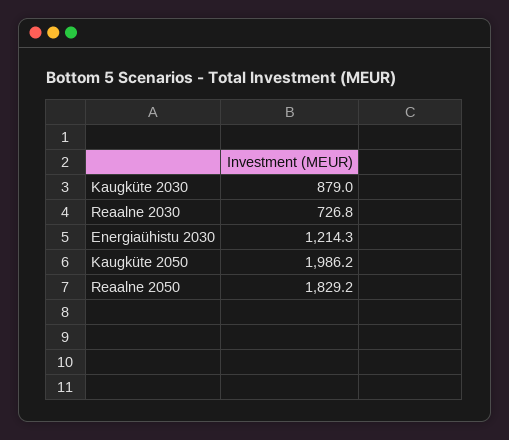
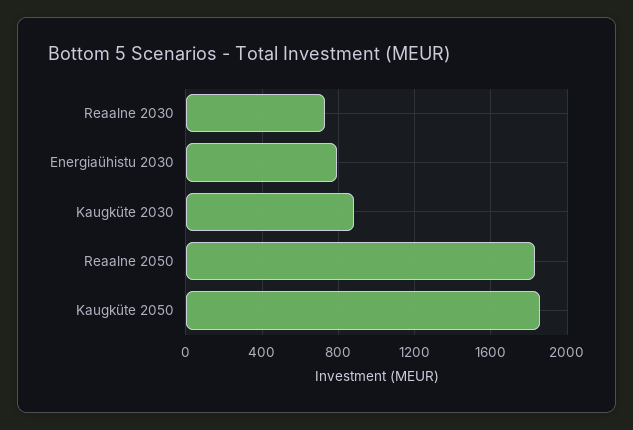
  {
    "Kaugküte 2030": 879,
    "Reaalne 2030": 726.8,
-   "Energiaühistu 2030": 1214.3,
+   "Energiaühistu 2030": 800,
-   "Kaugküte 2050": 1986.2,
+   "Kaugküte 2050": 1850,
    "Reaalne 2050": 1829.2
  }

